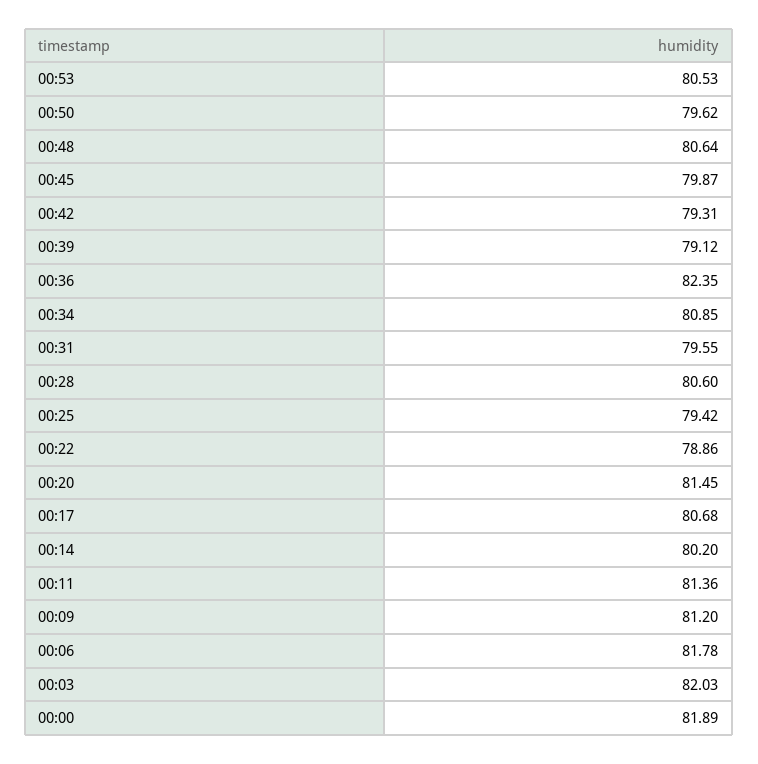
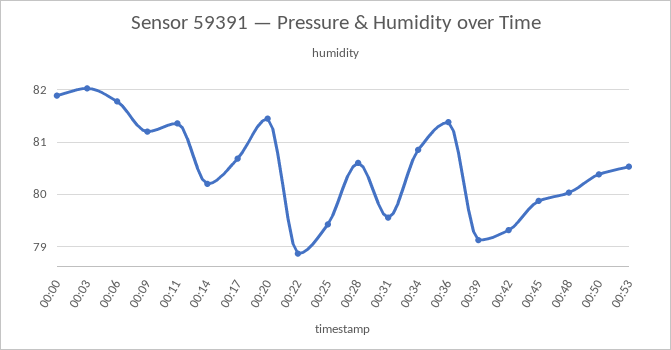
  {
    "00:53": 80.53,
-   "00:50": 79.62,
+   "00:50": 80.4,
-   "00:48": 80.64,
+   "00:48": 80,
    "00:45": 79.87,
    "00:42": 79.31,
    "00:39": 79.12,
-   "00:36": 82.35,
+   "00:36": 81.4,
    "00:34": 80.85,
    "00:31": 79.55,
    "00:28": 80.6,
    "00:25": 79.42,
    "00:22": 78.86,
    "00:20": 81.45,
    "00:17": 80.68,
    "00:14": 80.2,
    "00:11": 81.36,
    "00:09": 81.2,
    "00:06": 81.78,
    "00:03": 82.03,
    "00:00": 81.89
  }

